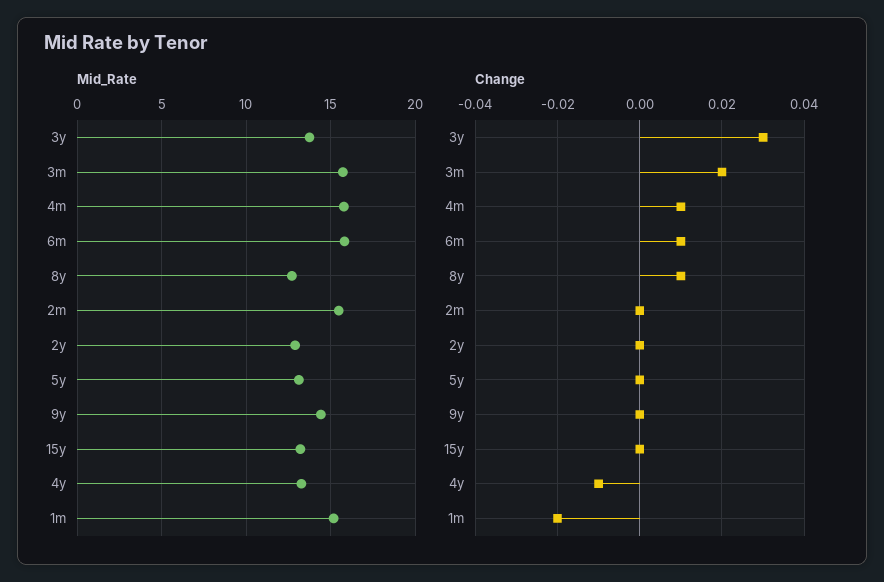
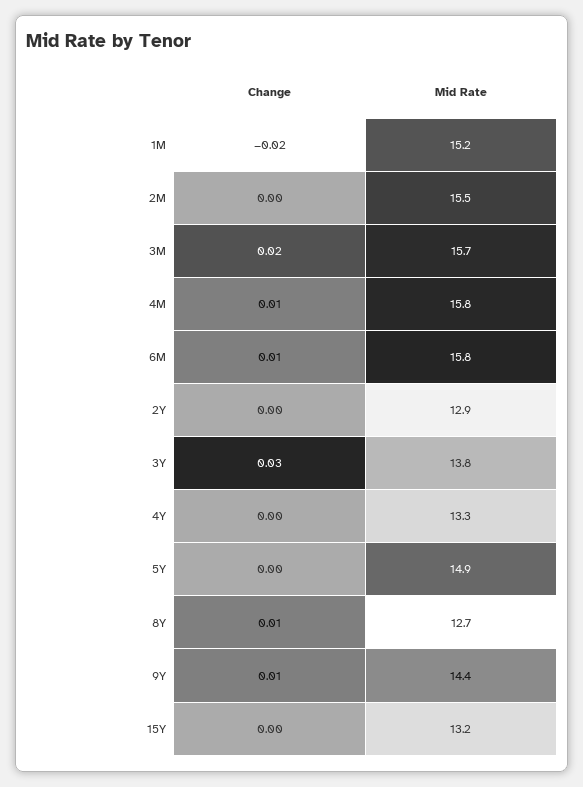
  {
    "Mid_Rate": {
      "3y": 13.8,
      "3m": 15.7,
      "4m": 15.8,
      "6m": 15.8,
      "8y": 12.7,
      "2m": 15.5,
      "2y": 12.9,
-     "5y": 13,
+     "5y": 14.9,
      "9y": 14.4,
      "15y": 13.2,
      "4y": 13.3,
      "1m": 15.2
    },
    "Change": {
      "3y": 0.03,
      "3m": 0.02,
      "4m": 0.01,
      "6m": 0.01,
      "8y": 0.01,
      "2m": 0,
      "2y": 0,
      "5y": 0,
-     "9y": 0,
+     "9y": 0.01,
      "15y": 0,
-     "4y": -0.01,
+     "4y": 0,
      "1m": -0.02
    }
  }

